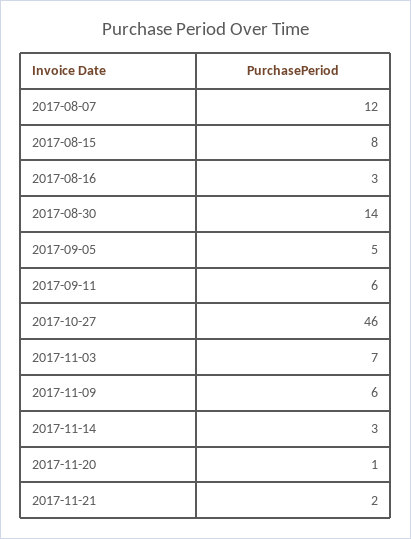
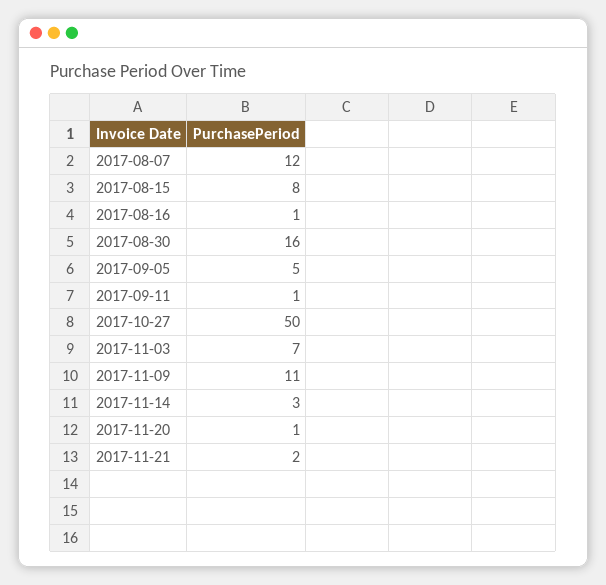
  {
    "2017-08-07": 12,
    "2017-08-15": 8,
-   "2017-08-16": 3,
+   "2017-08-16": 1,
-   "2017-08-30": 14,
+   "2017-08-30": 16,
    "2017-09-05": 5,
-   "2017-09-11": 6,
+   "2017-09-11": 1,
-   "2017-10-27": 46,
+   "2017-10-27": 50,
    "2017-11-03": 7,
-   "2017-11-09": 6,
+   "2017-11-09": 11,
    "2017-11-14": 3,
    "2017-11-20": 1,
    "2017-11-21": 2
  }

